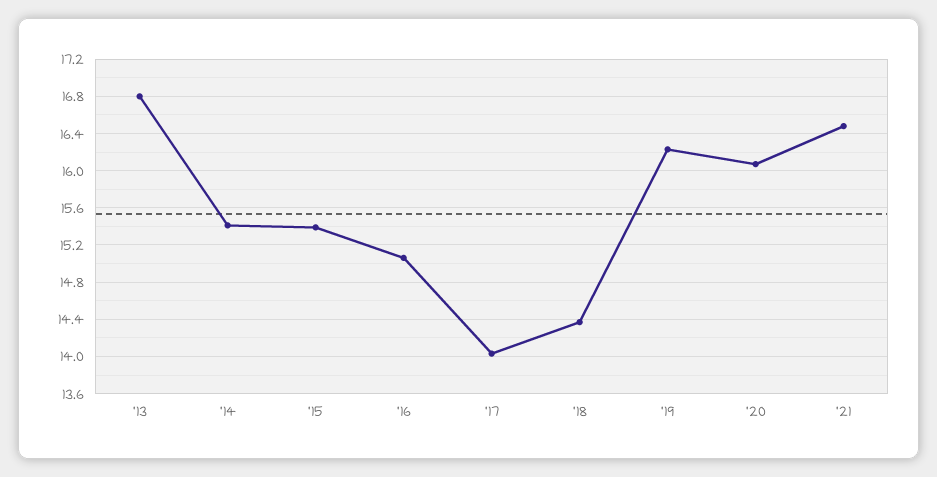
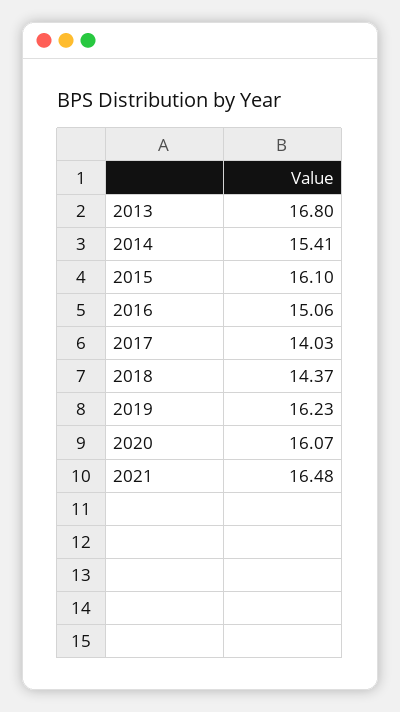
  {
    "'13": 16.8,
    "'14": 15.41,
-   "'15": 15.4,
+   "'15": 16.1,
    "'16": 15.06,
    "'17": 14.03,
    "'18": 14.37,
    "'19": 16.23,
    "'20": 16.07,
    "'21": 16.48
  }

